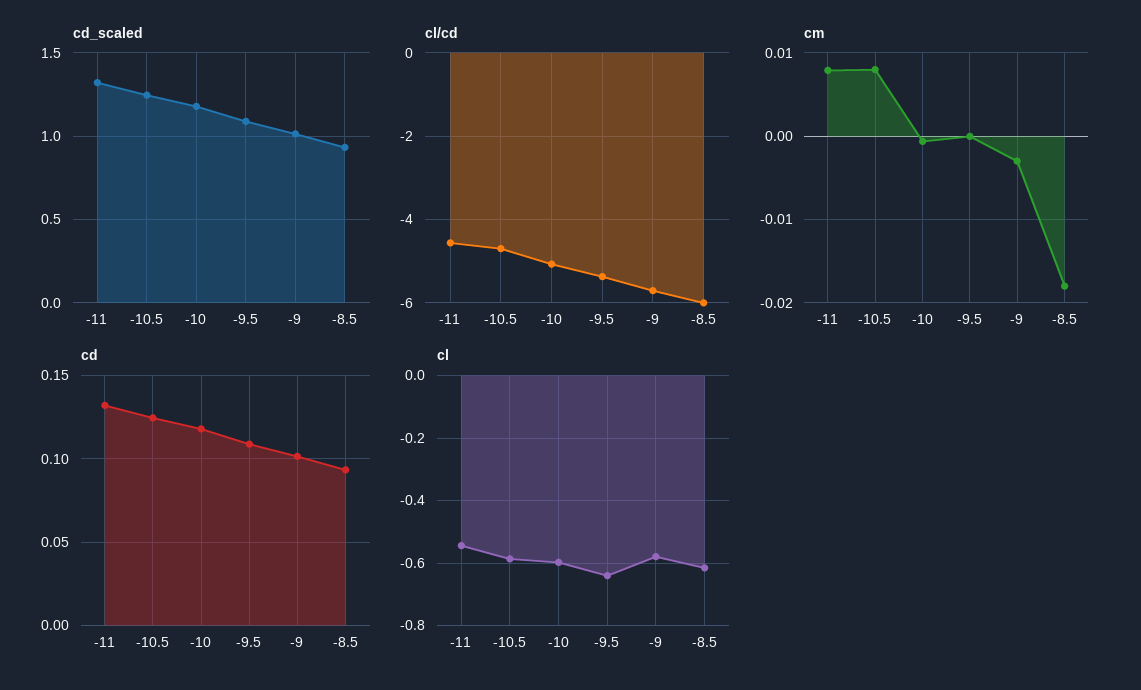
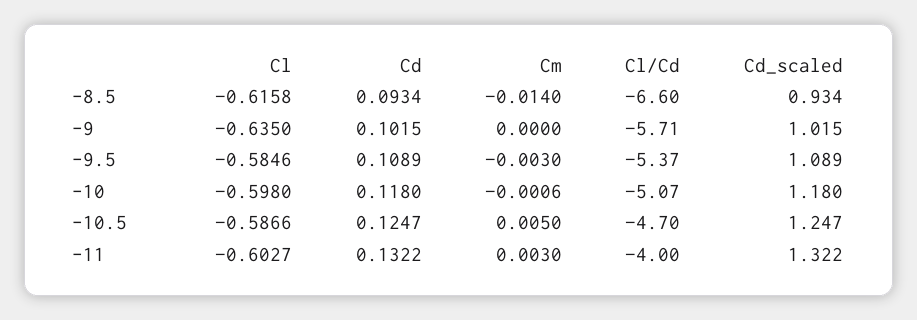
  {
    "cd_scaled": {
      "-11": 1.322,
      "-10.5": 1.247,
      "-10": 1.18,
      "-9.5": 1.089,
      "-9": 1.015,
      "-8.5": 0.934
    },
    "cl/cd": {
-     "-11": -4.6,
+     "-11": -4,
      "-10.5": -4.7,
      "-10": -5.07,
      "-9.5": -5.37,
      "-9": -5.71,
-     "-8.5": -6
+     "-8.5": -6.6
    },
    "cm": {
-     "-11": 0.008,
+     "-11": 0.003,
-     "-10.5": 0.008,
+     "-10.5": 0.005,
      "-10": -0.0006,
-     "-9.5": 0,
+     "-9.5": -0.003,
-     "-9": -0.003,
+     "-9": 0,
-     "-8.5": -0.018
+     "-8.5": -0.014
    },
    "cd": {
      "-11": 0.1322,
      "-10.5": 0.1247,
      "-10": 0.118,
      "-9.5": 0.1089,
      "-9": 0.1015,
      "-8.5": 0.0934
    },
    "cl": {
-     "-11": -0.54,
+     "-11": -0.6027,
      "-10.5": -0.5866,
      "-10": -0.598,
-     "-9.5": -0.64,
+     "-9.5": -0.5846,
-     "-9": -0.58,
+     "-9": -0.635,
      "-8.5": -0.6158
    }
  }

